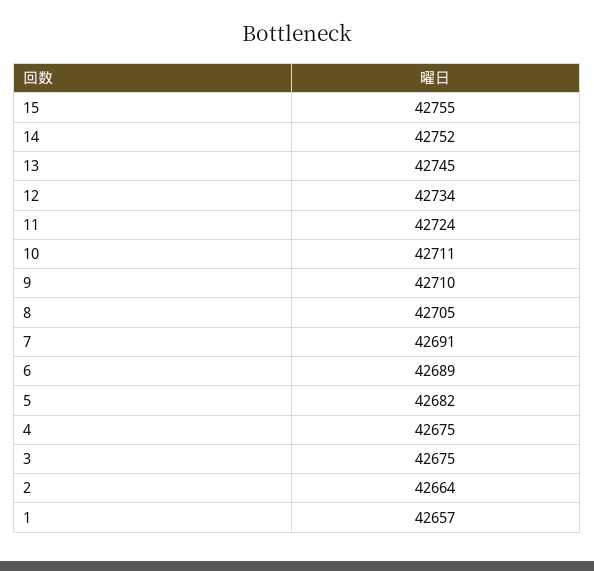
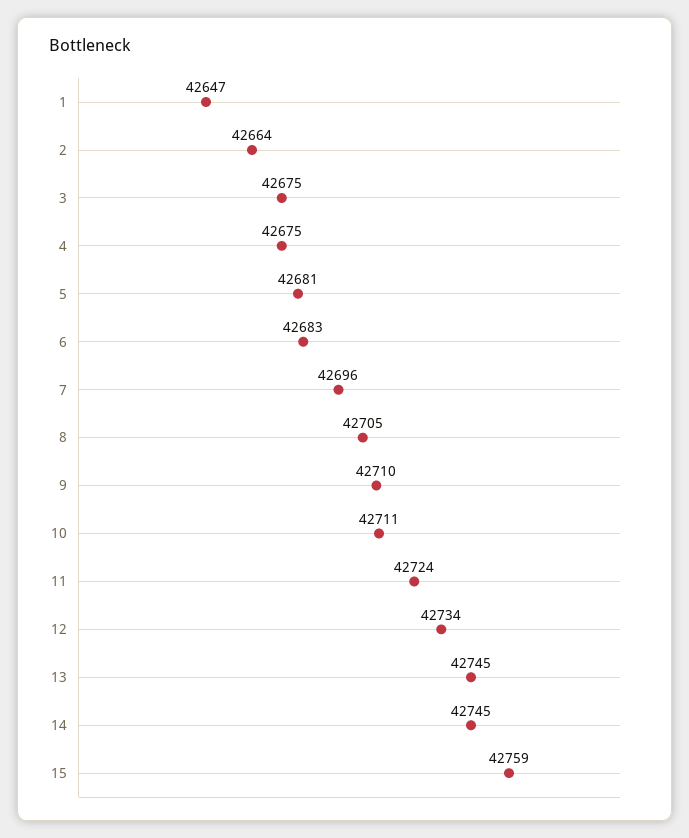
  {
-   "15": 42755,
+   "15": 42759,
-   "14": 42752,
+   "14": 42745,
    "13": 42745,
    "12": 42734,
    "11": 42724,
    "10": 42711,
    "9": 42710,
    "8": 42705,
-   "7": 42691,
+   "7": 42696,
-   "6": 42689,
+   "6": 42683,
-   "5": 42682,
+   "5": 42681,
    "4": 42675,
    "3": 42675,
    "2": 42664,
-   "1": 42657
+   "1": 42647
  }

